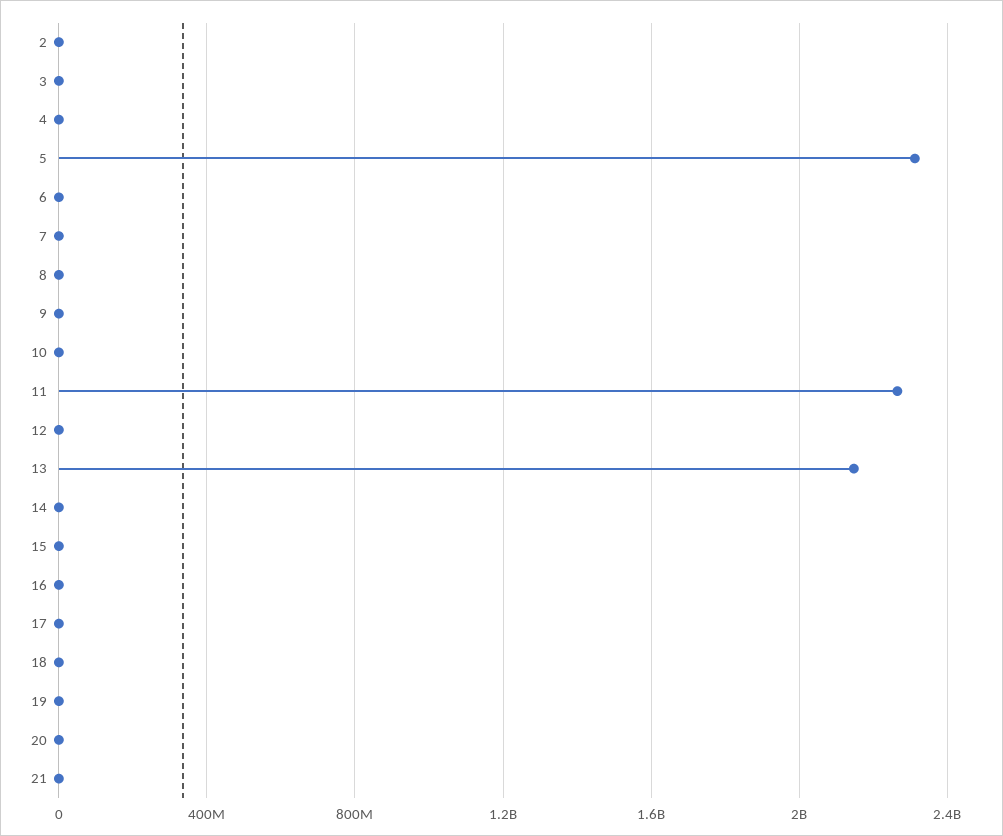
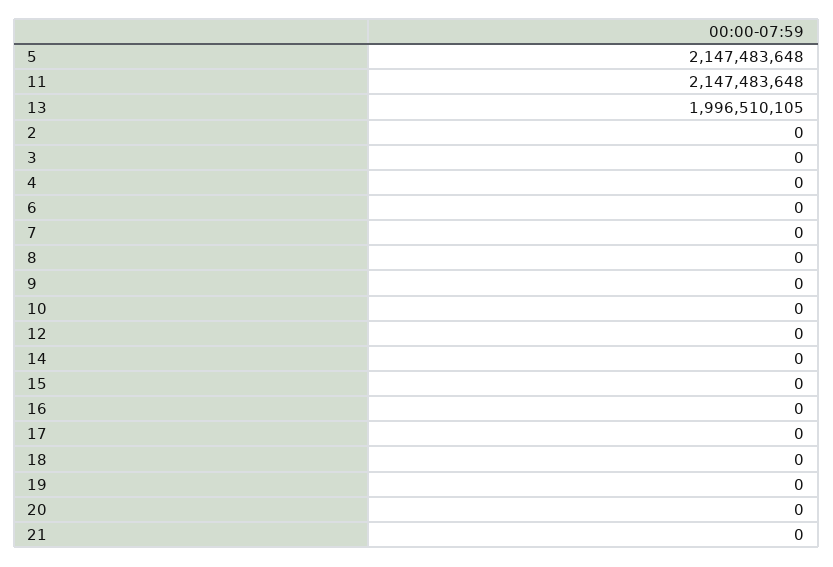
  {
    "2": 0,
    "3": 0,
    "4": 0,
-   "5": 2300000000,
+   "5": 2147483648,
    "6": 0,
    "7": 0,
    "8": 0,
    "9": 0,
    "10": 0,
-   "11": 2250000000,
+   "11": 2147483648,
    "12": 0,
-   "13": 2150000000,
+   "13": 1996510105,
    "14": 0,
    "15": 0,
    "16": 0,
    "17": 0,
    "18": 0,
    "19": 0,
    "20": 0,
    "21": 0
  }

